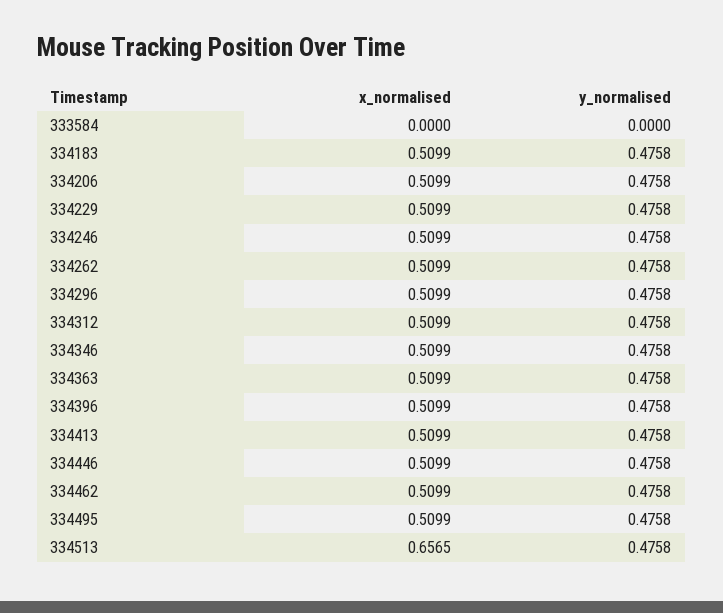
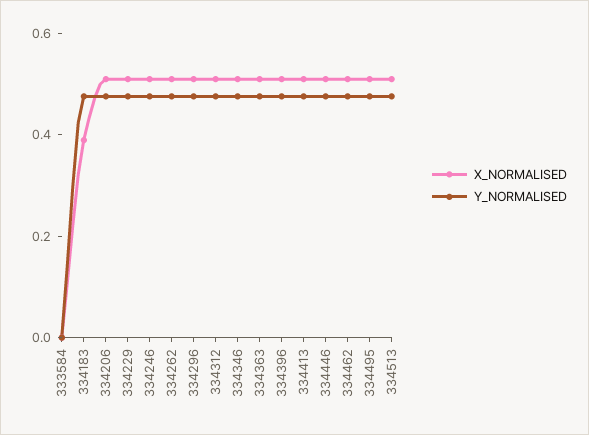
  {
    "x_normalised": {
      "333584": 0,
-     "334183": 0.5099,
+     "334183": 0.4,
      "334206": 0.5099,
      "334229": 0.5099,
      "334246": 0.5099,
      "334262": 0.5099,
      "334296": 0.5099,
      "334312": 0.5099,
      "334346": 0.5099,
      "334363": 0.5099,
      "334396": 0.5099,
      "334413": 0.5099,
      "334446": 0.5099,
      "334462": 0.5099,
      "334495": 0.5099,
-     "334513": 0.6565
+     "334513": 0.5
    },
    "y_normalised": {
      "333584": 0,
      "334183": 0.4758,
      "334206": 0.4758,
      "334229": 0.4758,
      "334246": 0.4758,
      "334262": 0.4758,
      "334296": 0.4758,
      "334312": 0.4758,
      "334346": 0.4758,
      "334363": 0.4758,
      "334396": 0.4758,
      "334413": 0.4758,
      "334446": 0.4758,
      "334462": 0.4758,
      "334495": 0.4758,
      "334513": 0.4758
    }
  }

